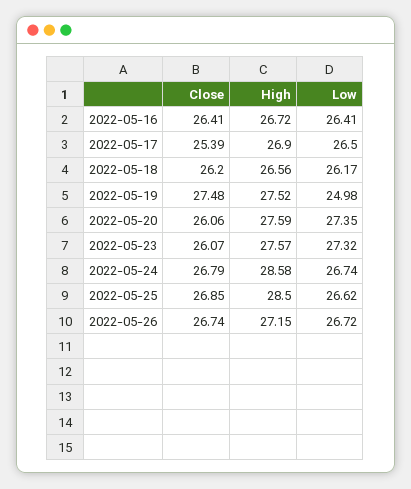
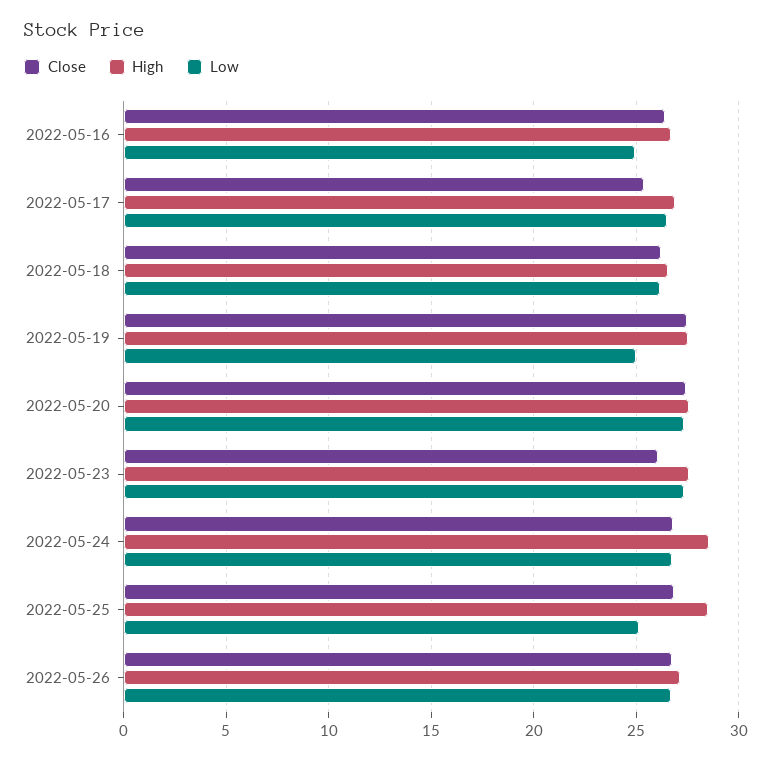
  {
    "Close": {
      "2022-05-16": 26.41,
      "2022-05-17": 25.39,
      "2022-05-18": 26.2,
      "2022-05-19": 27.48,
-     "2022-05-20": 26.06,
+     "2022-05-20": 27.5,
      "2022-05-23": 26.07,
      "2022-05-24": 26.79,
      "2022-05-25": 26.85,
      "2022-05-26": 26.74
    },
    "High": {
      "2022-05-16": 26.72,
      "2022-05-17": 26.9,
      "2022-05-18": 26.56,
      "2022-05-19": 27.52,
      "2022-05-20": 27.59,
      "2022-05-23": 27.57,
      "2022-05-24": 28.58,
      "2022-05-25": 28.5,
      "2022-05-26": 27.15
    },
    "Low": {
-     "2022-05-16": 26.41,
+     "2022-05-16": 25,
      "2022-05-17": 26.5,
      "2022-05-18": 26.17,
      "2022-05-19": 24.98,
      "2022-05-20": 27.35,
      "2022-05-23": 27.32,
      "2022-05-24": 26.74,
-     "2022-05-25": 26.62,
+     "2022-05-25": 25,
      "2022-05-26": 26.72
    }
  }

